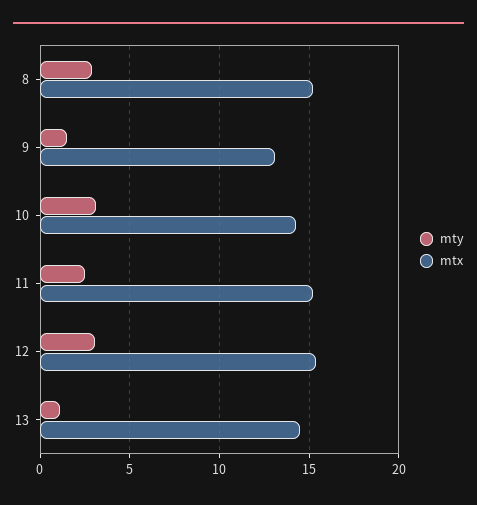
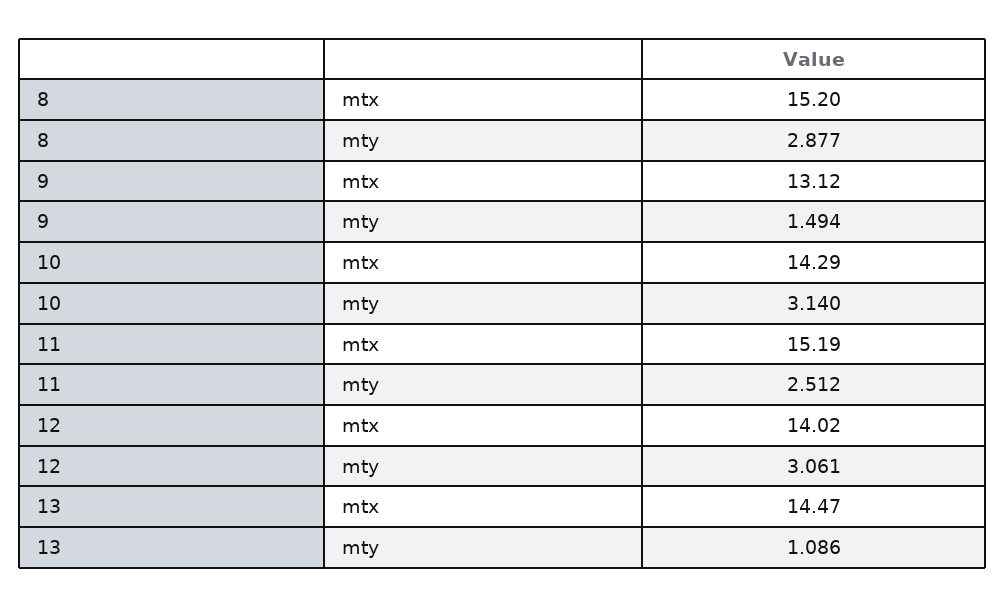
  {
    "mty": {
      "8": 2.877,
      "9": 1.494,
      "10": 3.14,
      "11": 2.512,
      "12": 3.061,
      "13": 1.086
    },
    "mtx": {
      "8": 15.2,
      "9": 13.12,
      "10": 14.29,
      "11": 15.19,
-     "12": 15.5,
+     "12": 14.02,
      "13": 14.47
    }
  }

